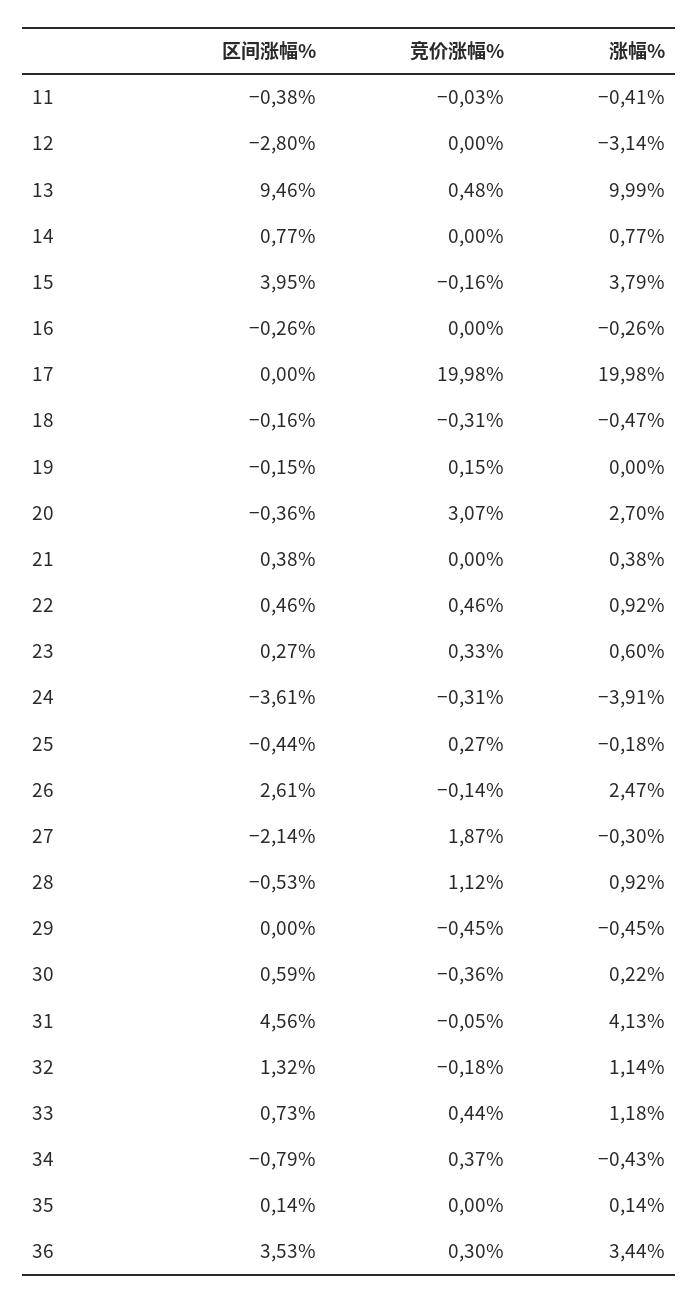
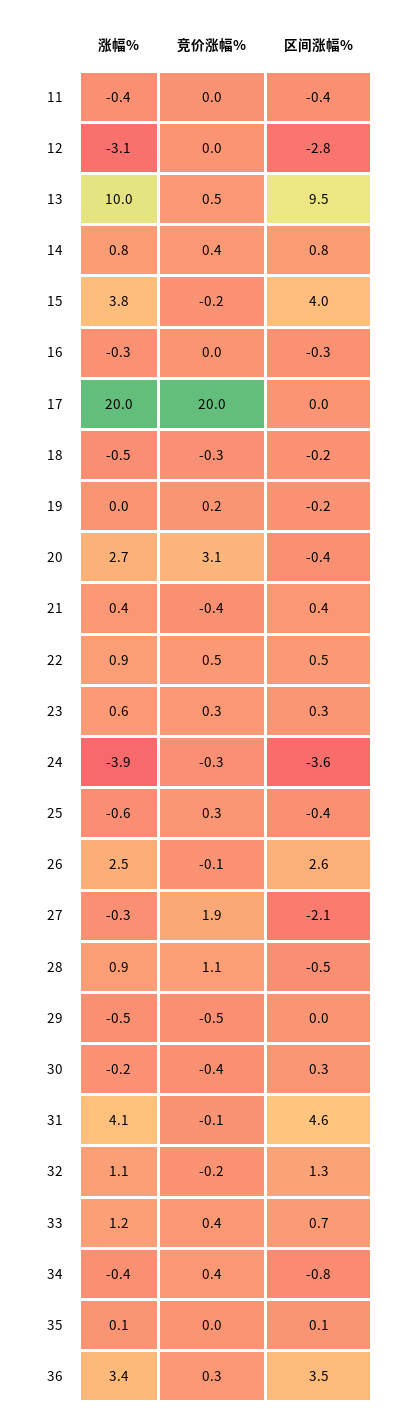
  {
    "区间涨幅%": {
      "11": -0.38,
      "12": -2.8,
      "13": 9.46,
      "14": 0.77,
      "15": 3.95,
      "16": -0.26,
      "17": 0,
      "18": -0.16,
      "19": -0.15,
      "20": -0.36,
      "21": 0.38,
      "22": 0.46,
      "23": 0.27,
      "24": -3.61,
      "25": -0.44,
      "26": 2.61,
      "27": -2.14,
      "28": -0.53,
      "29": 0,
-     "30": 0.59,
+     "30": 0.3,
      "31": 4.56,
      "32": 1.32,
      "33": 0.73,
      "34": -0.79,
      "35": 0.14,
      "36": 3.53
    },
    "竞价涨幅%": {
      "11": -0.03,
      "12": 0,
      "13": 0.48,
-     "14": 0,
+     "14": 0.4,
      "15": -0.16,
      "16": 0,
      "17": 19.98,
      "18": -0.31,
      "19": 0.15,
      "20": 3.07,
-     "21": 0,
+     "21": -0.4,
      "22": 0.46,
      "23": 0.33,
      "24": -0.31,
      "25": 0.27,
      "26": -0.14,
      "27": 1.87,
      "28": 1.12,
      "29": -0.45,
      "30": -0.36,
      "31": -0.05,
      "32": -0.18,
      "33": 0.44,
      "34": 0.37,
      "35": 0,
      "36": 0.3
    },
    "涨幅%": {
      "11": -0.41,
      "12": -3.14,
      "13": 9.99,
      "14": 0.77,
      "15": 3.79,
      "16": -0.26,
      "17": 19.98,
      "18": -0.47,
      "19": 0,
      "20": 2.7,
      "21": 0.38,
      "22": 0.92,
      "23": 0.6,
      "24": -3.91,
-     "25": -0.18,
+     "25": -0.6,
      "26": 2.47,
      "27": -0.3,
      "28": 0.92,
      "29": -0.45,
-     "30": 0.22,
+     "30": -0.2,
      "31": 4.13,
      "32": 1.14,
      "33": 1.18,
      "34": -0.43,
      "35": 0.14,
      "36": 3.44
    }
  }

